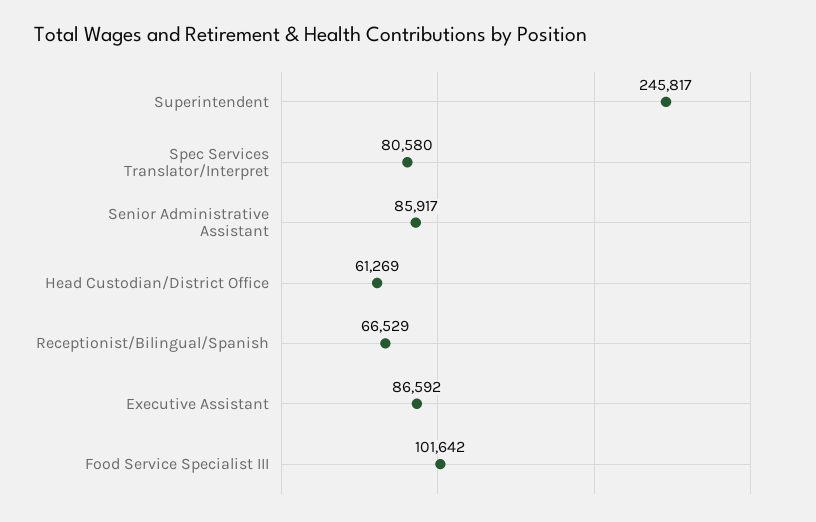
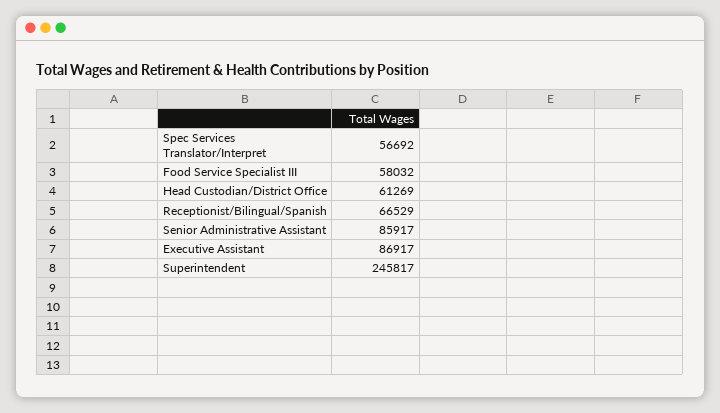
  {
    "Superintendent": 245817,
-   "Spec Services Translator/Interpret": 80580,
+   "Spec Services Translator/Interpret": 56692,
    "Senior Administrative Assistant": 85917,
    "Head Custodian/District Office": 61269,
    "Receptionist/Bilingual/Spanish": 66529,
-   "Executive Assistant": 86592,
+   "Executive Assistant": 86917,
-   "Food Service Specialist III": 101642
+   "Food Service Specialist III": 58032
  }

